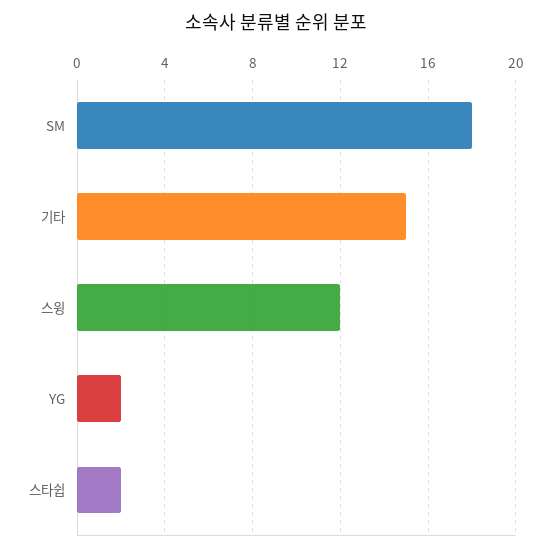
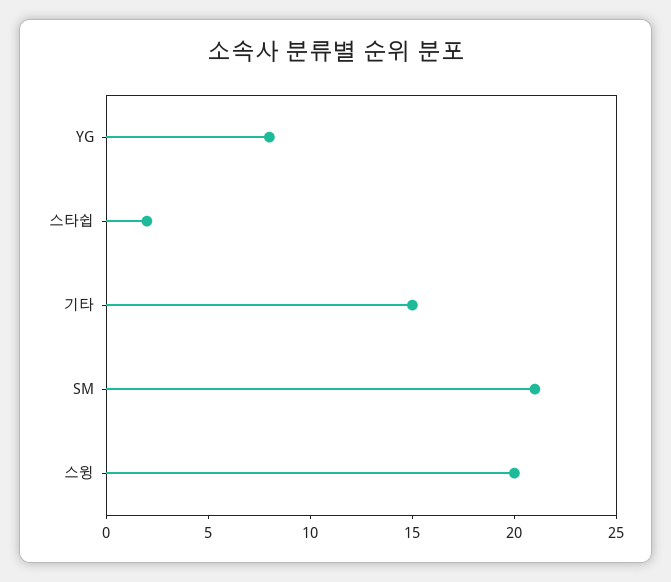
  {
-   "SM": 18,
+   "SM": 21,
    "기타": 15,
-   "스윙": 12,
+   "스윙": 20,
-   "YG": 2,
+   "YG": 8,
    "스타쉽": 2
  }

